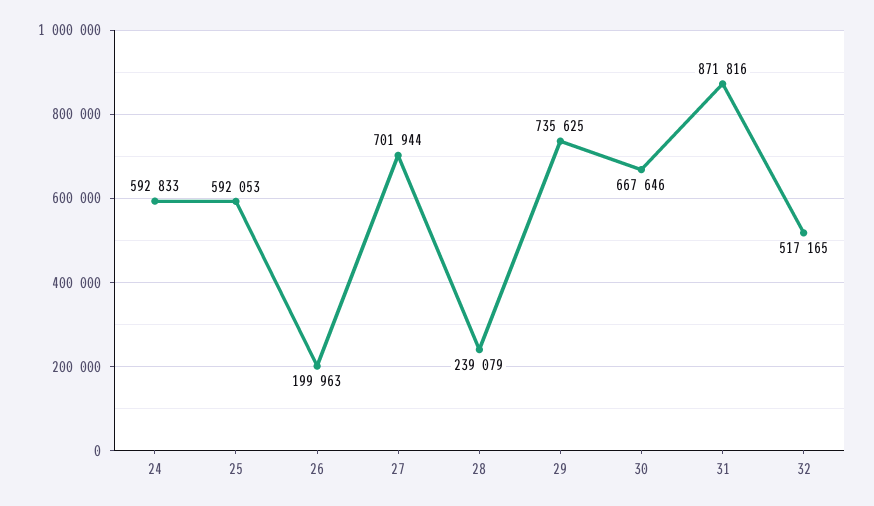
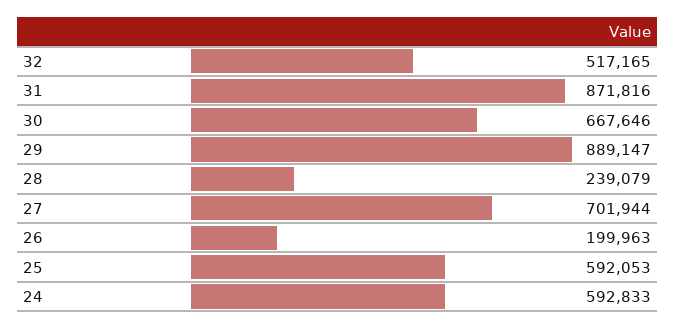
  {
    "24": 592833,
    "25": 592053,
    "26": 199963,
    "27": 701944,
    "28": 239079,
-   "29": 735625,
+   "29": 889147,
    "30": 667646,
    "31": 871816,
    "32": 517165
  }

